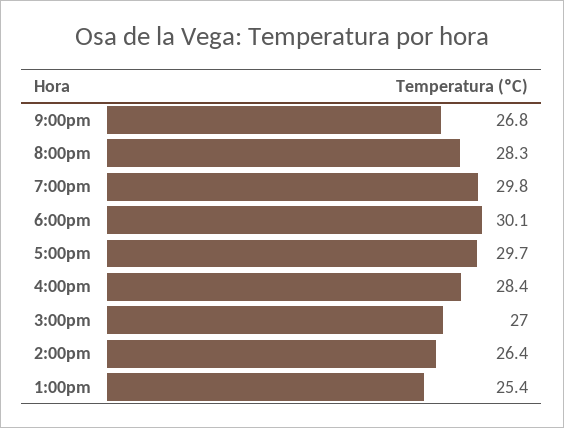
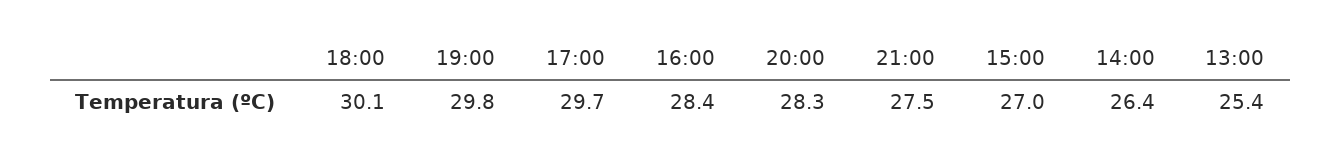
  {
-   "9:00pm": 26.8,
+   "9:00pm": 27.5,
    "8:00pm": 28.3,
    "7:00pm": 29.8,
    "6:00pm": 30.1,
    "5:00pm": 29.7,
    "4:00pm": 28.4,
    "3:00pm": 27,
    "2:00pm": 26.4,
    "1:00pm": 25.4
  }

